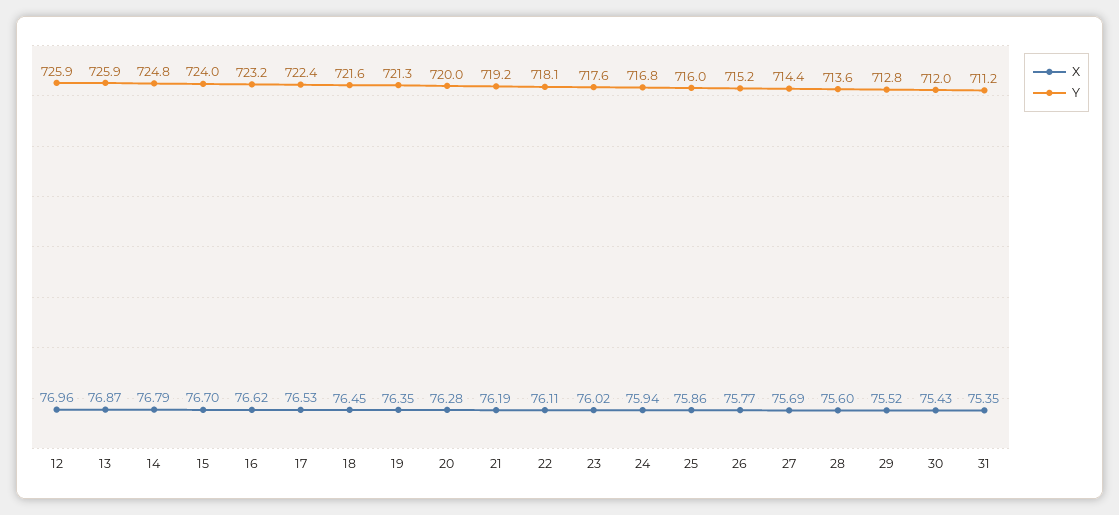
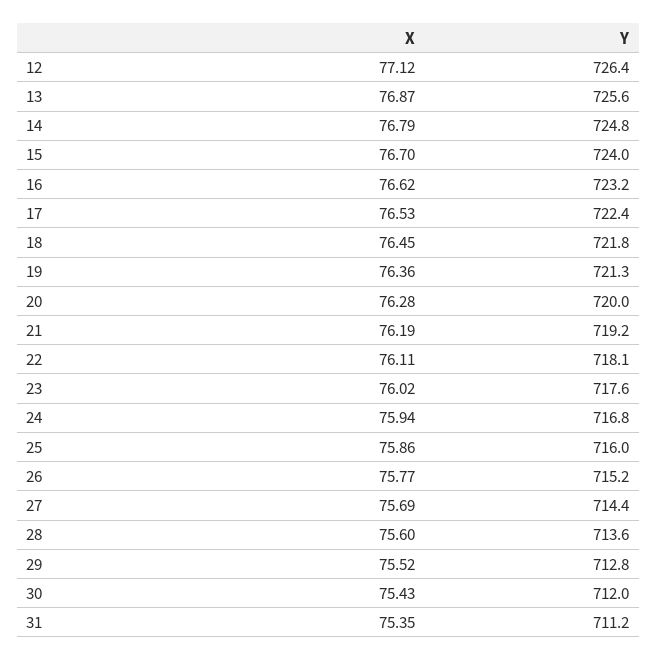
  {
    "X": {
-     "12": 76.96,
+     "12": 77.12,
      "13": 76.87,
      "14": 76.79,
      "15": 76.7,
      "16": 76.62,
      "17": 76.53,
      "18": 76.45,
-     "19": 76.35,
+     "19": 76.36,
      "20": 76.28,
      "21": 76.19,
      "22": 76.11,
      "23": 76.02,
      "24": 75.94,
      "25": 75.86,
      "26": 75.77,
      "27": 75.69,
      "28": 75.6,
      "29": 75.52,
      "30": 75.43,
      "31": 75.35
    },
    "Y": {
-     "12": 725.9,
+     "12": 726.4,
-     "13": 725.9,
+     "13": 725.6,
      "14": 724.8,
      "15": 724,
      "16": 723.2,
      "17": 722.4,
-     "18": 721.6,
+     "18": 721.8,
      "19": 721.3,
      "20": 720,
      "21": 719.2,
      "22": 718.1,
      "23": 717.6,
      "24": 716.8,
      "25": 716,
      "26": 715.2,
      "27": 714.4,
      "28": 713.6,
      "29": 712.8,
      "30": 712,
      "31": 711.2
    }
  }

